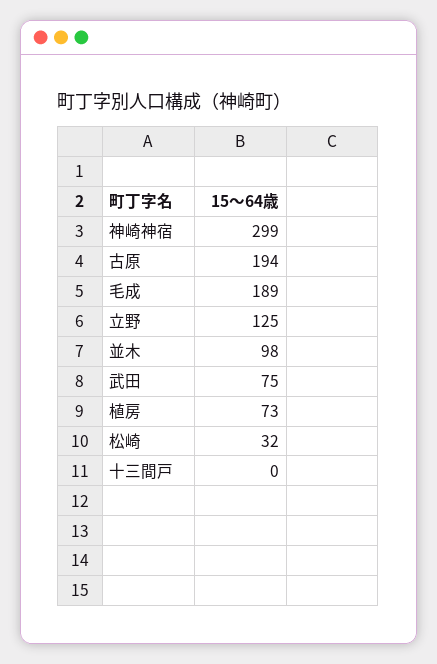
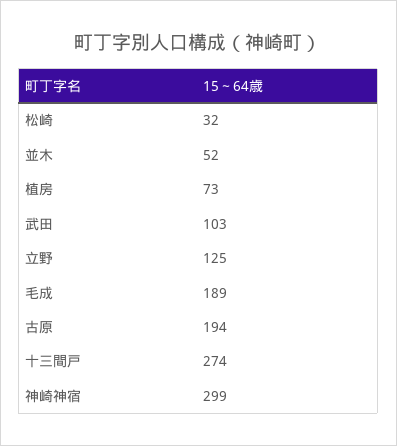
  {
    "神崎神宿": 299,
    "古原": 194,
    "毛成": 189,
    "立野": 125,
-   "並木": 98,
+   "並木": 52,
-   "武田": 75,
+   "武田": 103,
    "植房": 73,
    "松崎": 32,
-   "十三間戸": 0
+   "十三間戸": 274
  }

